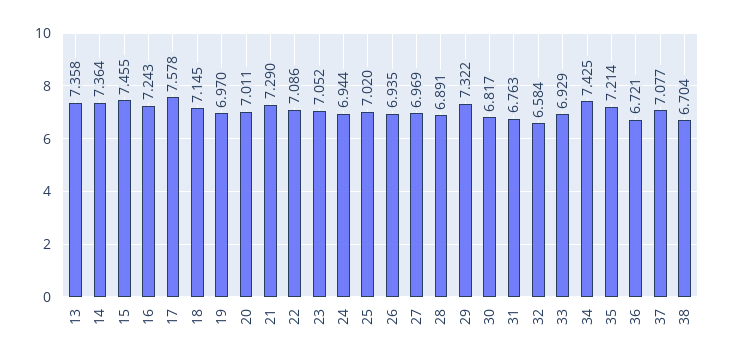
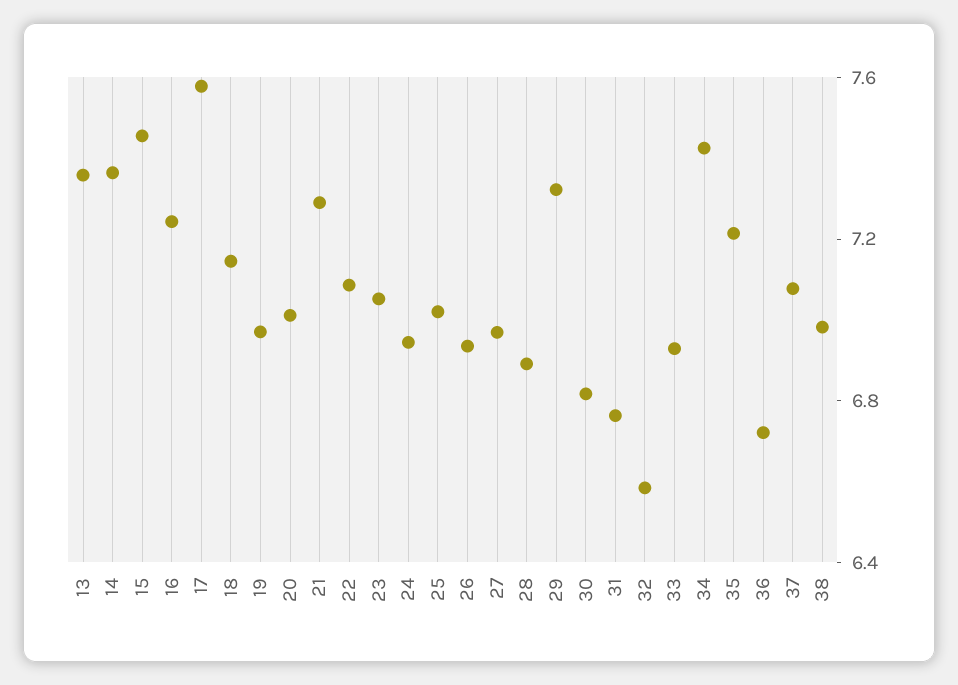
  {
    "13": 7.358,
    "14": 7.364,
    "15": 7.455,
    "16": 7.243,
    "17": 7.578,
    "18": 7.145,
    "19": 6.97,
    "20": 7.011,
    "21": 7.29,
    "22": 7.086,
    "23": 7.052,
    "24": 6.944,
    "25": 7.02,
    "26": 6.935,
    "27": 6.969,
    "28": 6.891,
    "29": 7.322,
    "30": 6.817,
    "31": 6.763,
    "32": 6.584,
    "33": 6.929,
    "34": 7.425,
    "35": 7.214,
    "36": 6.721,
    "37": 7.077,
-   "38": 6.704
+   "38": 7
  }

